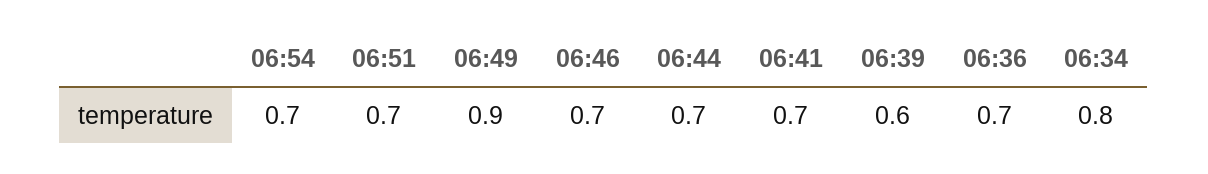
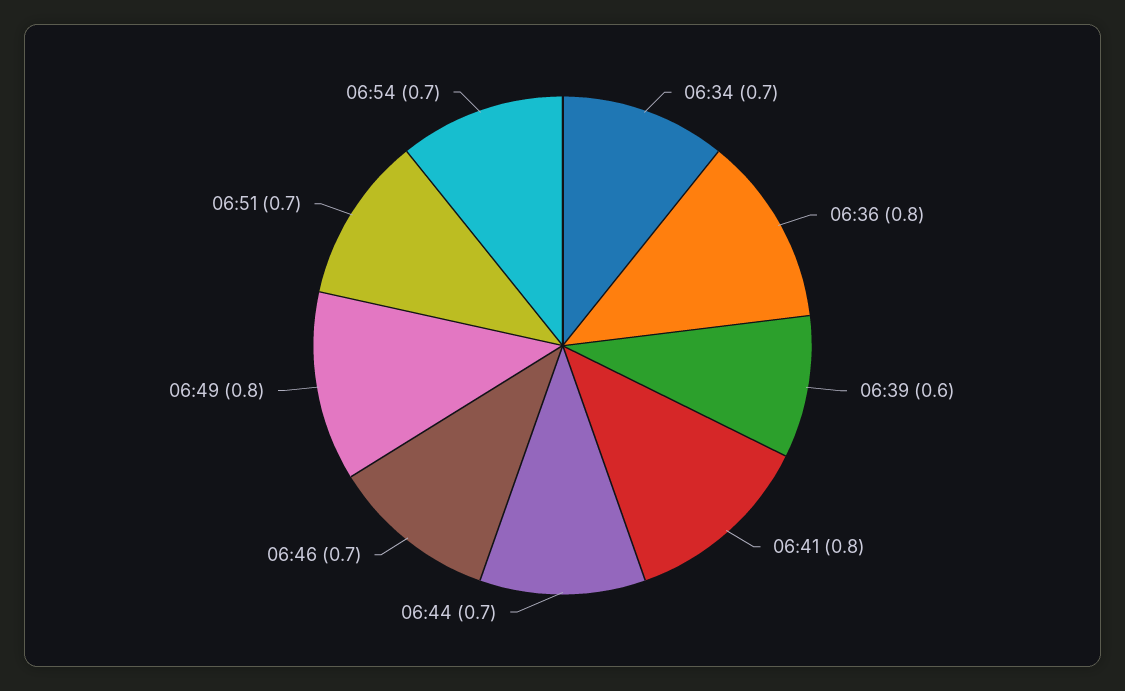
  {
    "06:54": 0.7,
    "06:51": 0.7,
-   "06:49": 0.9,
+   "06:49": 0.8,
    "06:46": 0.7,
    "06:44": 0.7,
-   "06:41": 0.7,
+   "06:41": 0.8,
    "06:39": 0.6,
-   "06:36": 0.7,
+   "06:36": 0.8,
-   "06:34": 0.8
+   "06:34": 0.7
  }

